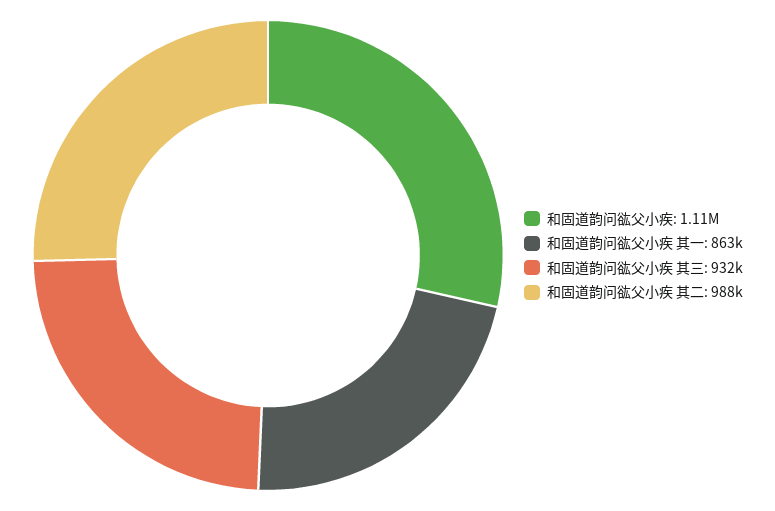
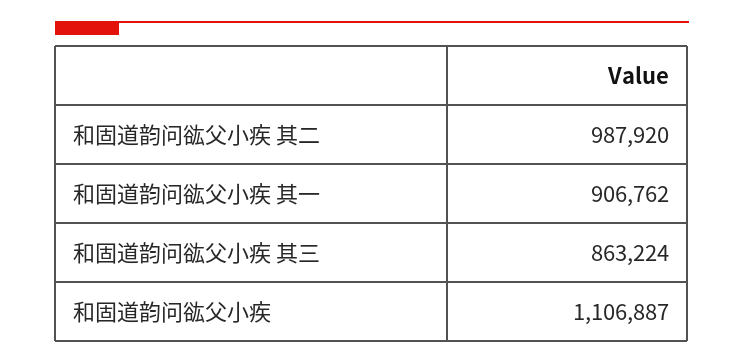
  {
    "和固道韵问谹父小疾": 1106887,
-   "和固道韵问谹父小疾 其一": 863000,
+   "和固道韵问谹父小疾 其一": 906762,
-   "和固道韵问谹父小疾 其三": 932000,
+   "和固道韵问谹父小疾 其三": 863224,
    "和固道韵问谹父小疾 其二": 987920
  }

